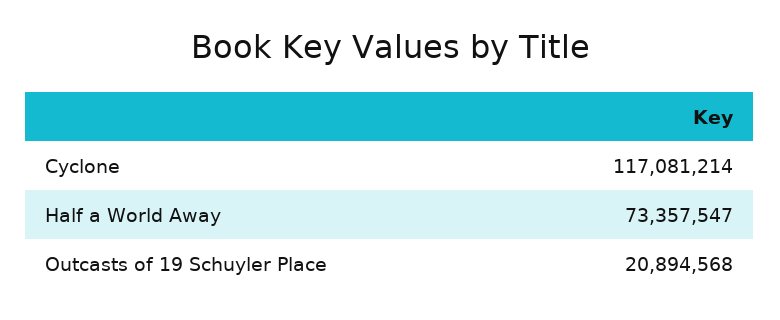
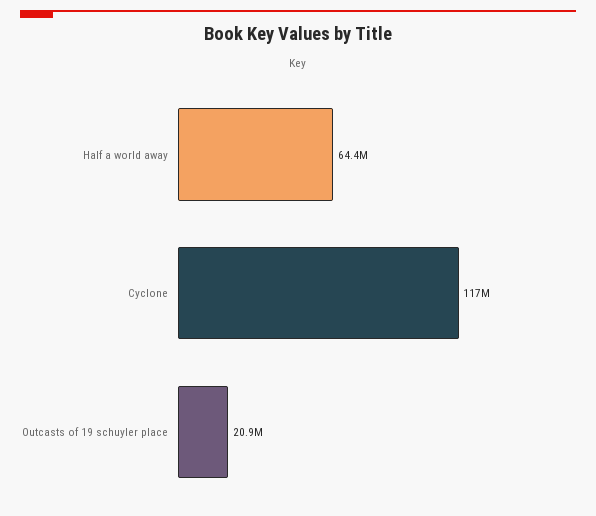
  {
    "Cyclone": 117081214,
-   "Half a World Away": 73357547,
+   "Half a World Away": 64400000,
    "Outcasts of 19 Schuyler Place": 20894568
  }

